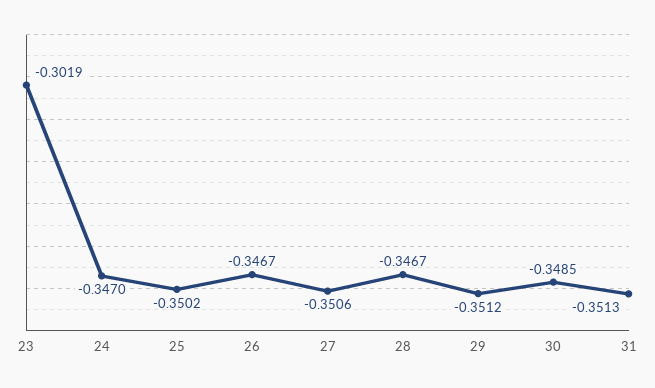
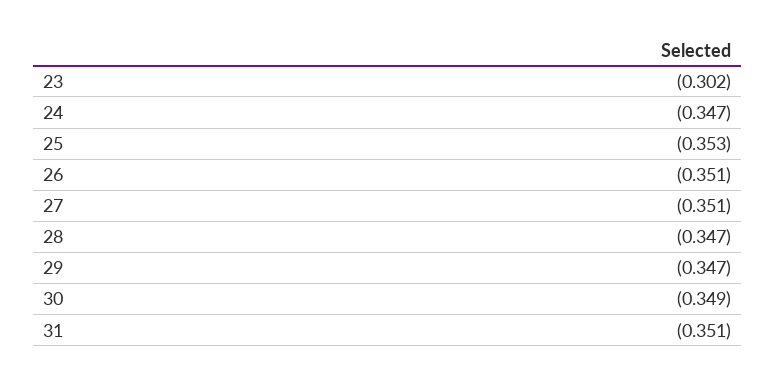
  {
    "23": -0.3019,
    "24": -0.347,
-   "25": -0.3502,
+   "25": -0.353,
-   "26": -0.3467,
+   "26": -0.351,
    "27": -0.3506,
    "28": -0.3467,
-   "29": -0.3512,
+   "29": -0.347,
    "30": -0.3485,
    "31": -0.3513
  }

